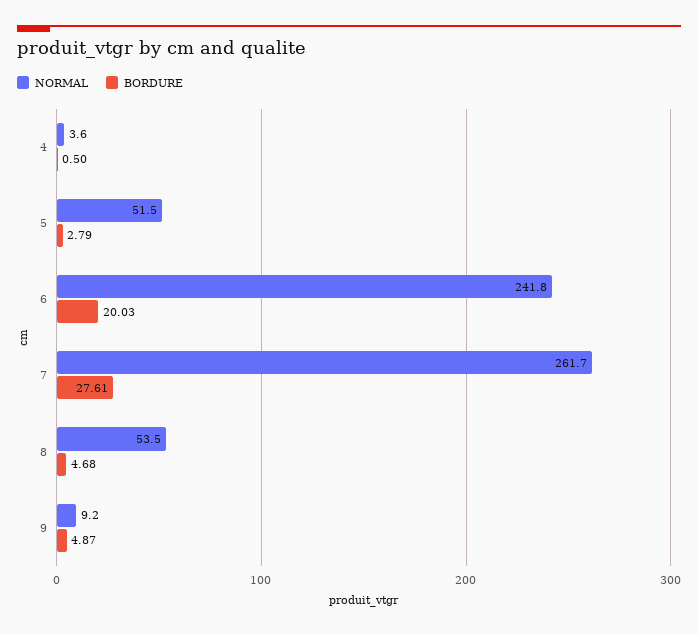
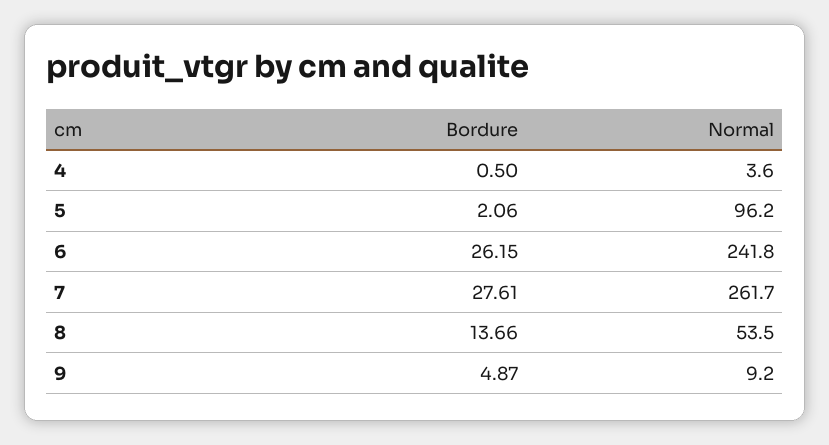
  {
    "NORMAL": {
      "4": 3.6,
-     "5": 51.5,
+     "5": 96.2,
      "6": 241.8,
      "7": 261.7,
      "8": 53.5,
      "9": 9.2
    },
    "BORDURE": {
      "4": 0.5,
-     "5": 2.79,
+     "5": 2.06,
-     "6": 20.03,
+     "6": 26.15,
      "7": 27.61,
-     "8": 4.68,
+     "8": 13.66,
      "9": 4.87
    }
  }

